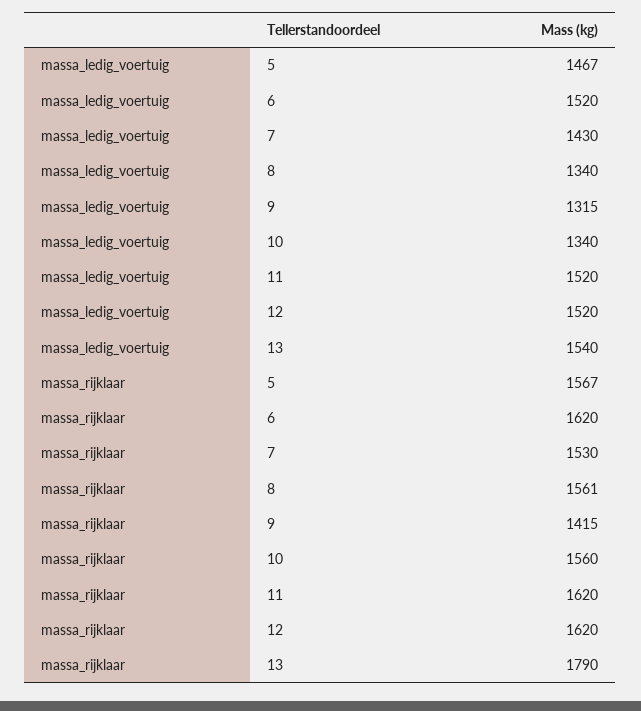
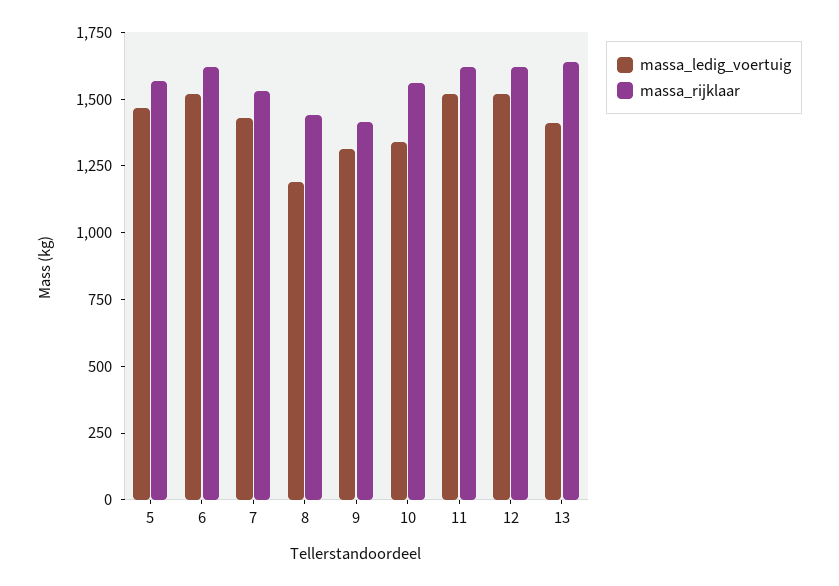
  {
    "massa_ledig_voertuig": {
      "5": 1467,
      "6": 1520,
      "7": 1430,
-     "8": 1340,
+     "8": 1200,
      "9": 1315,
      "10": 1340,
      "11": 1520,
      "12": 1520,
-     "13": 1540
+     "13": 1400
    },
    "massa_rijklaar": {
      "5": 1567,
      "6": 1620,
      "7": 1530,
-     "8": 1561,
+     "8": 1450,
      "9": 1415,
      "10": 1560,
      "11": 1620,
      "12": 1620,
-     "13": 1790
+     "13": 1650
    }
  }

